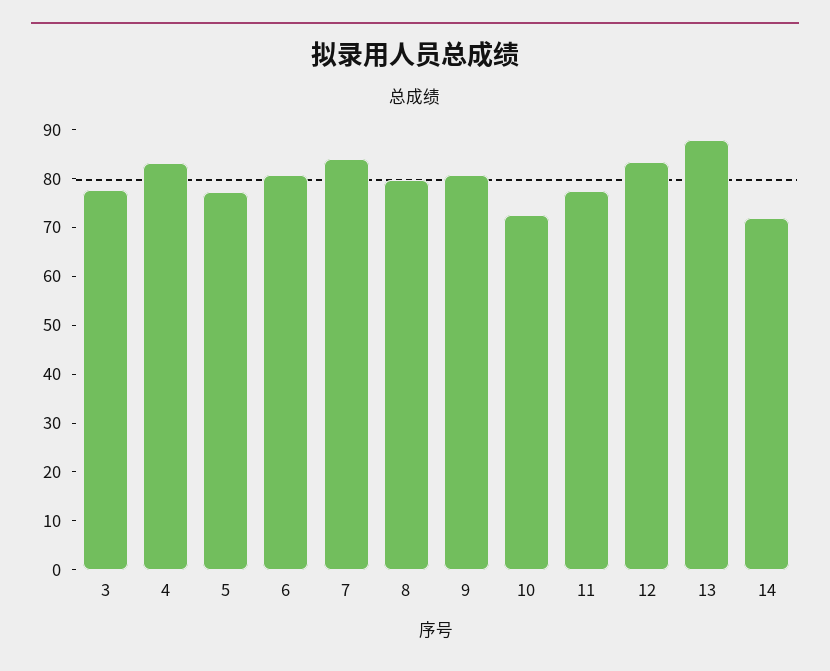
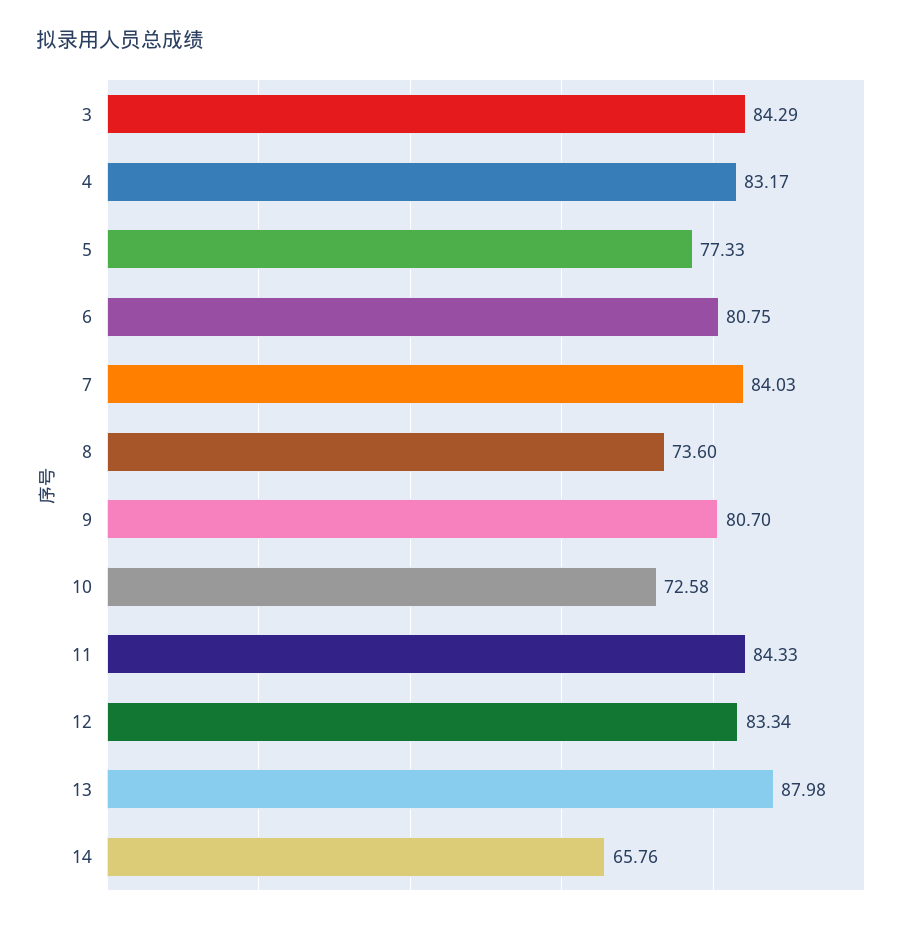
  {
-   "3": 78,
+   "3": 84.29,
    "4": 83.17,
    "5": 77.33,
    "6": 80.75,
    "7": 84.03,
-   "8": 80,
+   "8": 73.6,
    "9": 80.7,
    "10": 72.58,
-   "11": 78,
+   "11": 84.33,
    "12": 83.34,
    "13": 87.98,
-   "14": 72
+   "14": 65.76
  }

